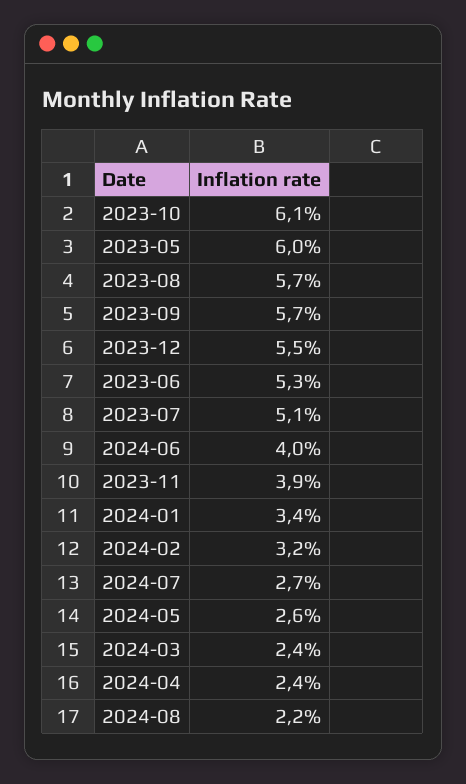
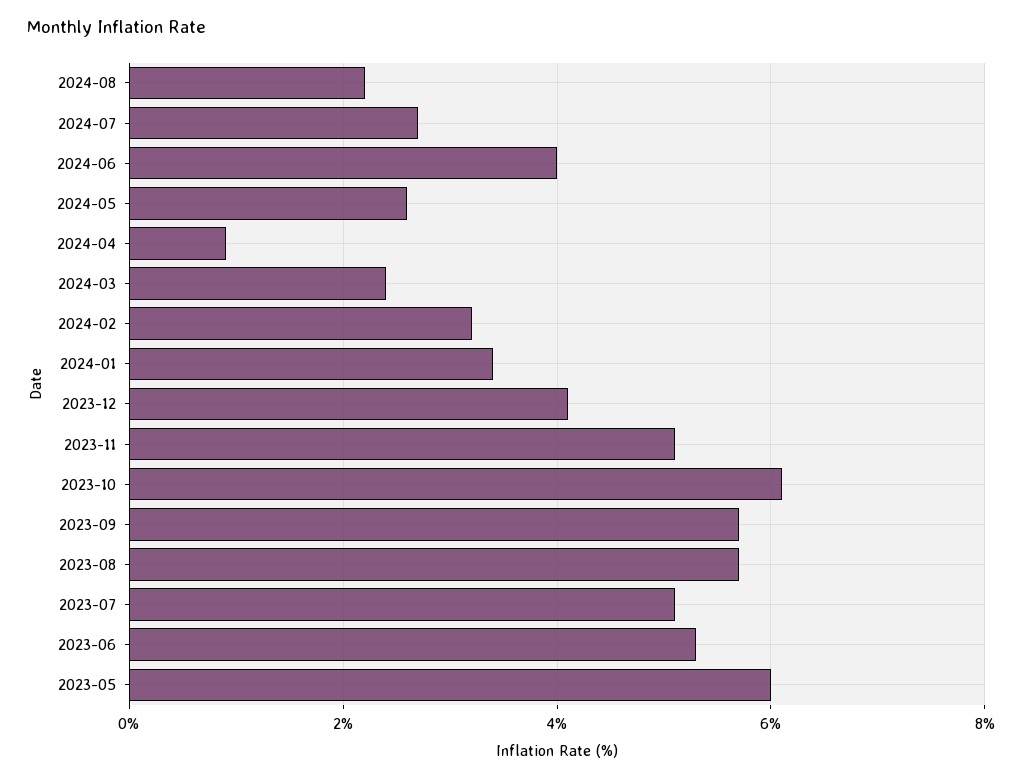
  {
    "2023-10": 6.1,
    "2023-05": 6,
    "2023-08": 5.7,
    "2023-09": 5.7,
-   "2023-12": 5.5,
+   "2023-12": 4,
    "2023-06": 5.3,
    "2023-07": 5.1,
    "2024-06": 4,
-   "2023-11": 3.9,
+   "2023-11": 5,
    "2024-01": 3.4,
    "2024-02": 3.2,
    "2024-07": 2.7,
    "2024-05": 2.6,
    "2024-03": 2.4,
-   "2024-04": 2.4,
+   "2024-04": 1,
    "2024-08": 2.2
  }

